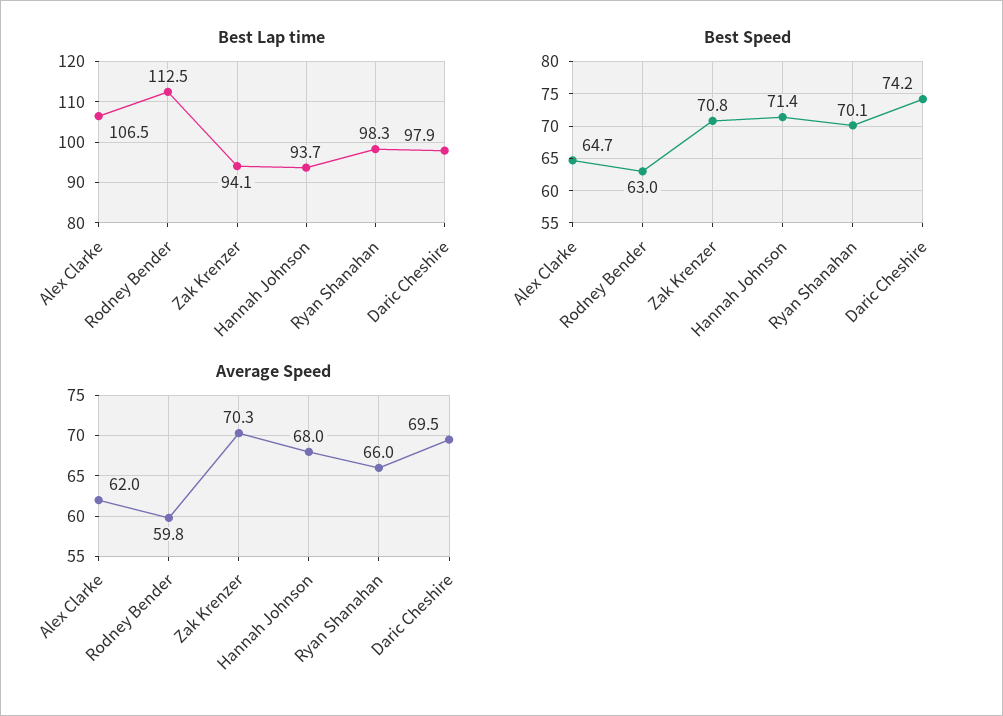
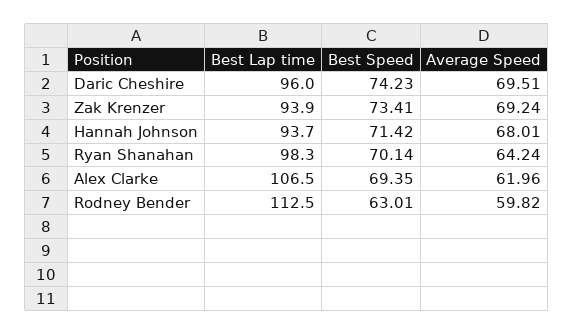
  {
    "Best Lap time": {
      "Alex Clarke": 106.5,
      "Rodney Bender": 112.5,
-     "Zak Krenzer": 94.1,
+     "Zak Krenzer": 93.9,
      "Hannah Johnson": 93.7,
      "Ryan Shanahan": 98.3,
-     "Daric Cheshire": 97.9
+     "Daric Cheshire": 96
    },
    "Best Speed": {
-     "Alex Clarke": 64.7,
+     "Alex Clarke": 69.35,
      "Rodney Bender": 63.01,
-     "Zak Krenzer": 70.8,
+     "Zak Krenzer": 73.41,
      "Hannah Johnson": 71.42,
      "Ryan Shanahan": 70.14,
      "Daric Cheshire": 74.23
    },
    "Average Speed": {
      "Alex Clarke": 61.96,
      "Rodney Bender": 59.82,
-     "Zak Krenzer": 70.3,
+     "Zak Krenzer": 69.24,
      "Hannah Johnson": 68.01,
-     "Ryan Shanahan": 66,
+     "Ryan Shanahan": 64.24,
      "Daric Cheshire": 69.51
    }
  }

